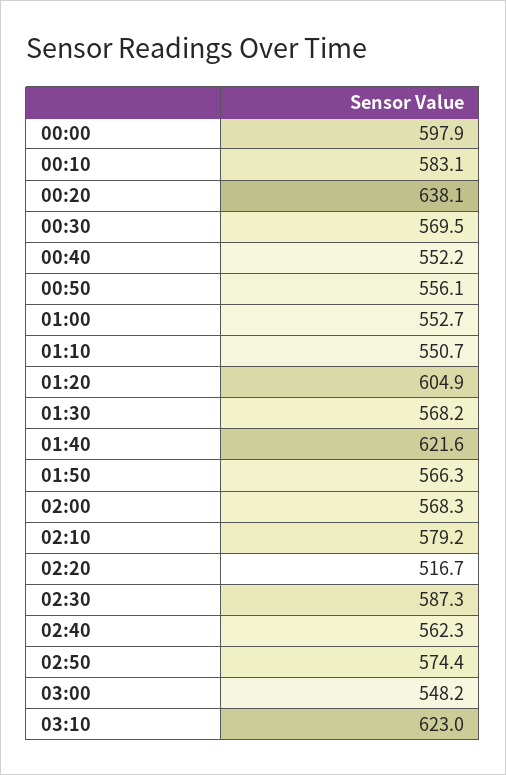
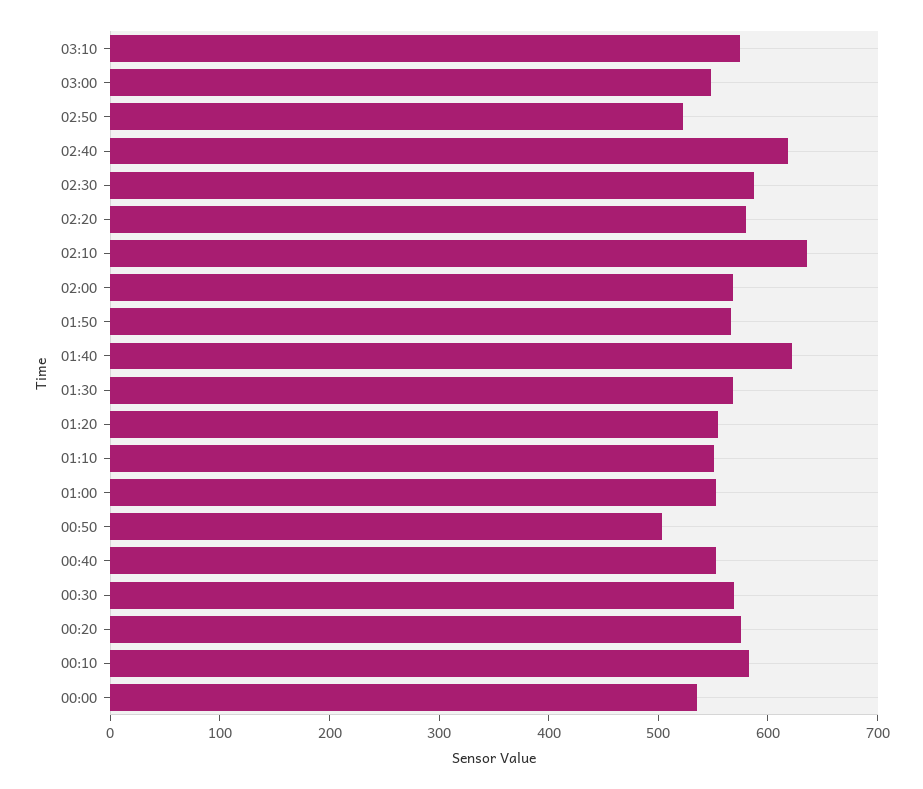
  {
-   "00:00": 597.9,
+   "00:00": 540,
    "00:10": 583.1,
-   "00:20": 638.1,
+   "00:20": 580,
    "00:30": 569.5,
    "00:40": 552.2,
-   "00:50": 556.1,
+   "00:50": 500,
    "01:00": 552.7,
    "01:10": 550.7,
-   "01:20": 604.9,
+   "01:20": 560,
    "01:30": 568.2,
    "01:40": 621.6,
    "01:50": 566.3,
    "02:00": 568.3,
-   "02:10": 579.2,
+   "02:10": 640,
-   "02:20": 516.7,
+   "02:20": 580,
    "02:30": 587.3,
-   "02:40": 562.3,
+   "02:40": 620,
-   "02:50": 574.4,
+   "02:50": 520,
    "03:00": 548.2,
-   "03:10": 623
+   "03:10": 580
  }

